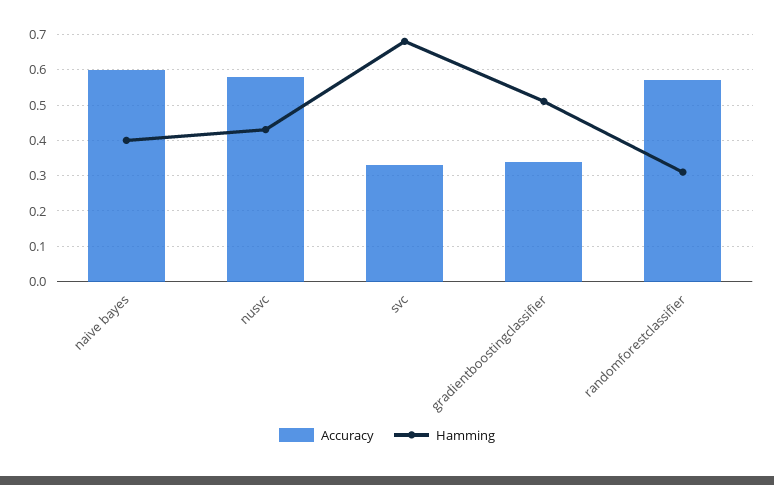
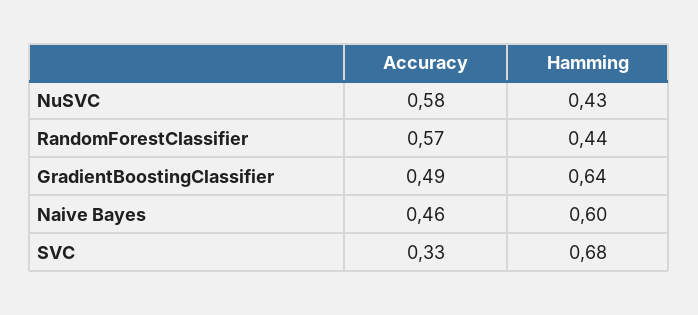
  {
    "Accuracy": {
-     "naive bayes": 0.6,
+     "naive bayes": 0.46,
      "nusvc": 0.58,
      "svc": 0.33,
-     "gradientboostingclassifier": 0.35,
+     "gradientboostingclassifier": 0.49,
      "randomforestclassifier": 0.57
    },
    "Hamming": {
-     "naive bayes": 0.4,
+     "naive bayes": 0.6,
      "nusvc": 0.43,
      "svc": 0.68,
-     "gradientboostingclassifier": 0.5,
+     "gradientboostingclassifier": 0.64,
-     "randomforestclassifier": 0.3
+     "randomforestclassifier": 0.44
    }
  }

